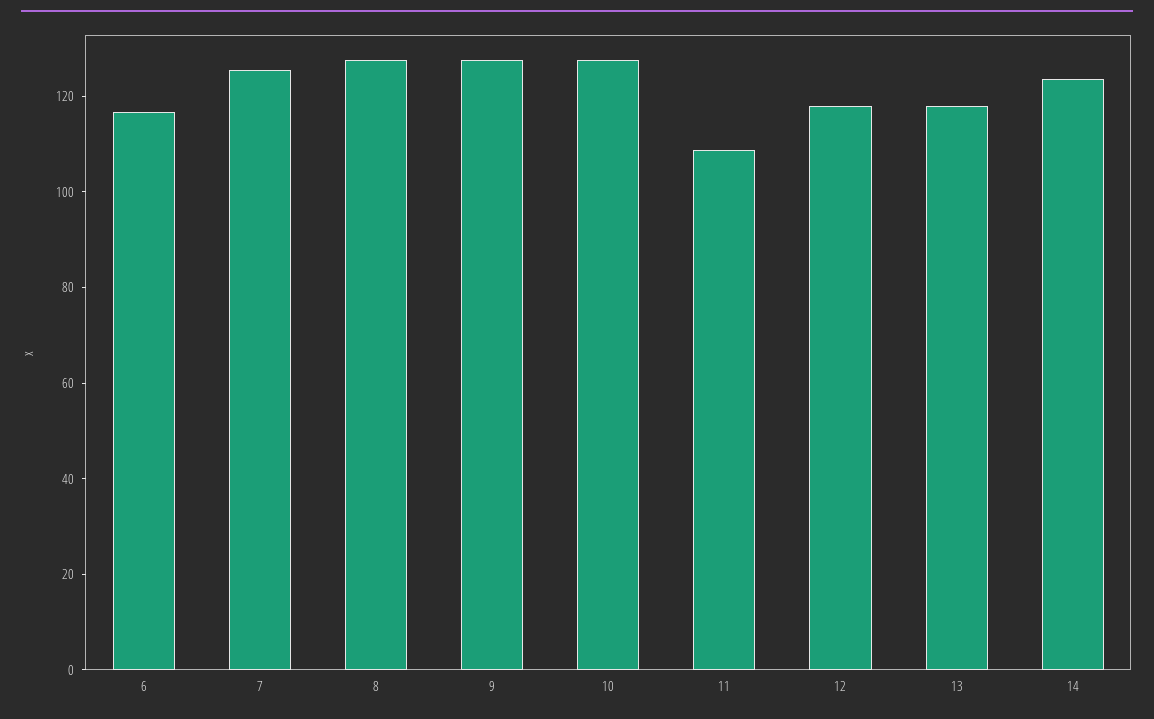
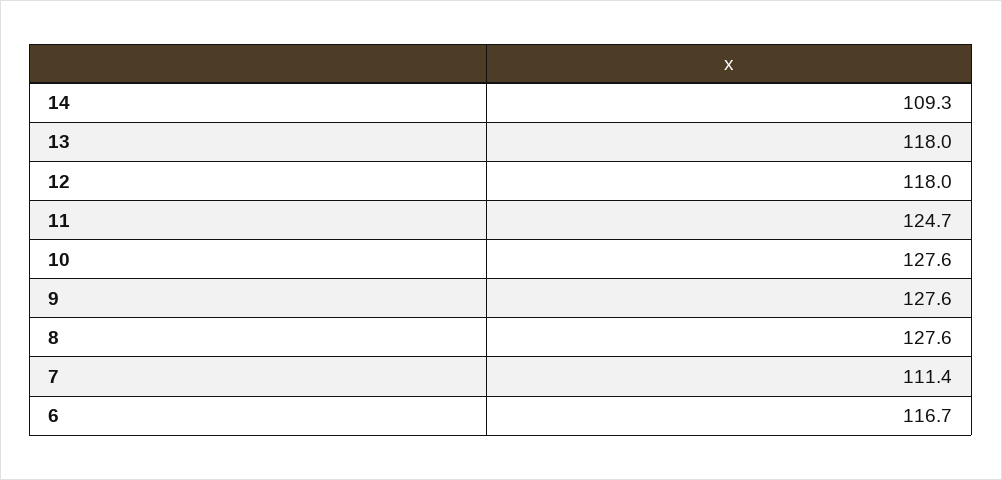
  {
    "6": 116.7,
-   "7": 125,
+   "7": 111.4,
    "8": 127.6,
    "9": 127.6,
    "10": 127.6,
-   "11": 110,
+   "11": 124.7,
    "12": 118,
    "13": 118,
-   "14": 125
+   "14": 109.3
  }

